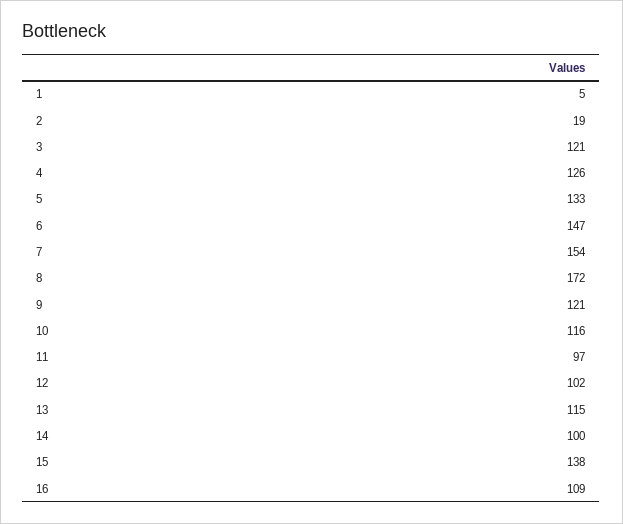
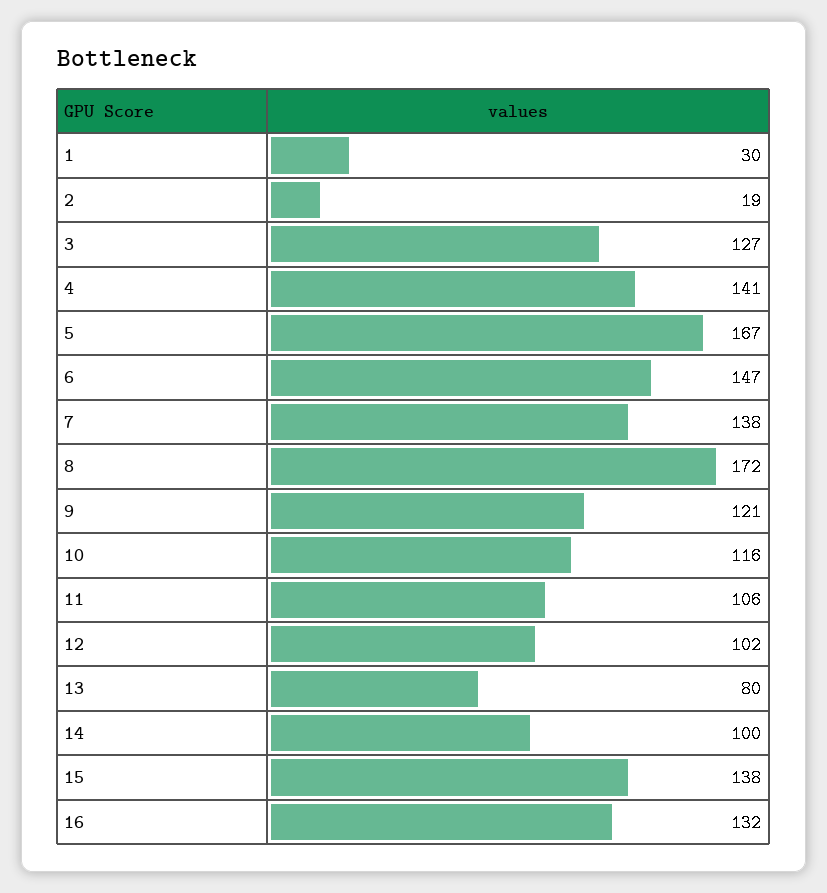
  {
-   "1": 5,
+   "1": 30,
    "2": 19,
-   "3": 121,
+   "3": 127,
-   "4": 126,
+   "4": 141,
-   "5": 133,
+   "5": 167,
    "6": 147,
-   "7": 154,
+   "7": 138,
    "8": 172,
    "9": 121,
    "10": 116,
-   "11": 97,
+   "11": 106,
    "12": 102,
-   "13": 115,
+   "13": 80,
    "14": 100,
    "15": 138,
-   "16": 109
+   "16": 132
  }

